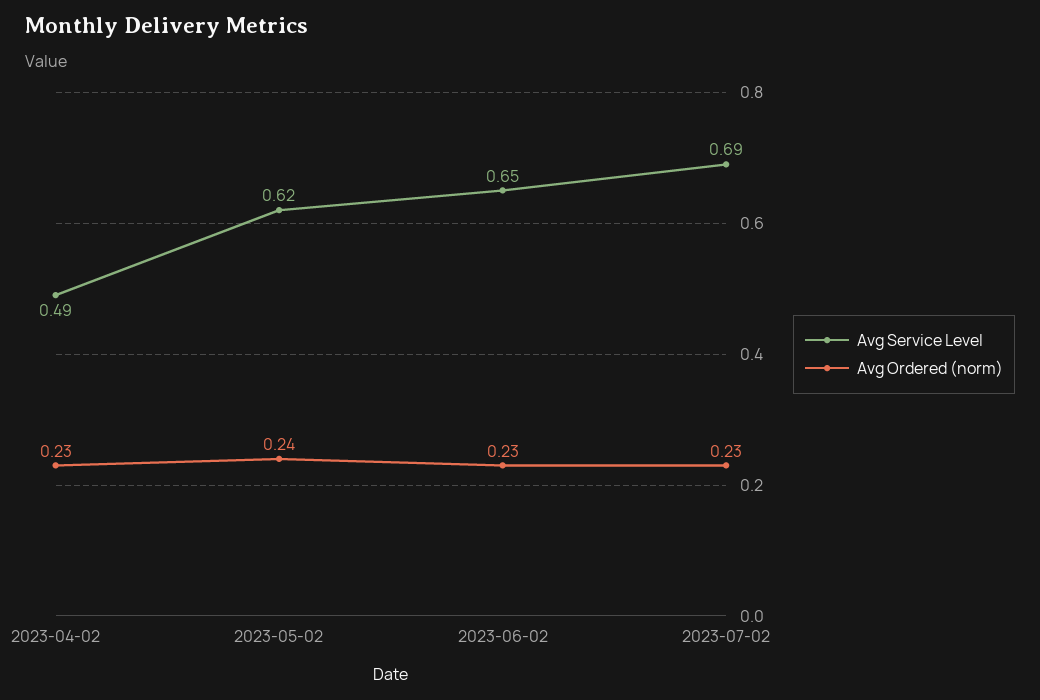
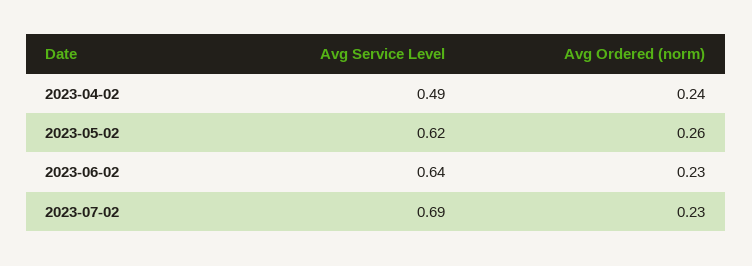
  {
    "Avg Service Level": {
      "2023-04-02": 0.49,
      "2023-05-02": 0.62,
-     "2023-06-02": 0.65,
+     "2023-06-02": 0.64,
      "2023-07-02": 0.69
    },
    "Avg Ordered (norm)": {
-     "2023-04-02": 0.23,
+     "2023-04-02": 0.24,
-     "2023-05-02": 0.24,
+     "2023-05-02": 0.26,
      "2023-06-02": 0.23,
      "2023-07-02": 0.23
    }
  }

